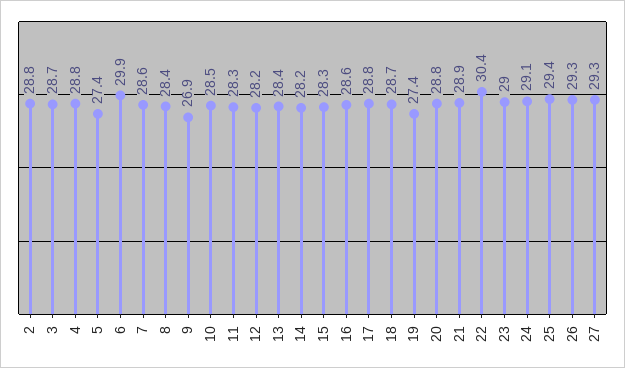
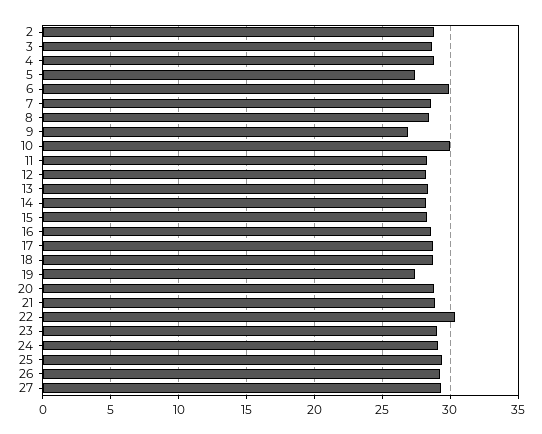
  {
    "2": 28.8,
    "3": 28.7,
    "4": 28.8,
    "5": 27.4,
    "6": 29.9,
    "7": 28.6,
    "8": 28.4,
    "9": 26.9,
-   "10": 28.5,
+   "10": 30,
    "11": 28.3,
    "12": 28.2,
    "13": 28.4,
    "14": 28.2,
    "15": 28.3,
    "16": 28.6,
    "17": 28.8,
    "18": 28.7,
    "19": 27.4,
    "20": 28.8,
    "21": 28.9,
    "22": 30.4,
    "23": 29,
    "24": 29.1,
    "25": 29.4,
    "26": 29.3,
    "27": 29.3
  }

